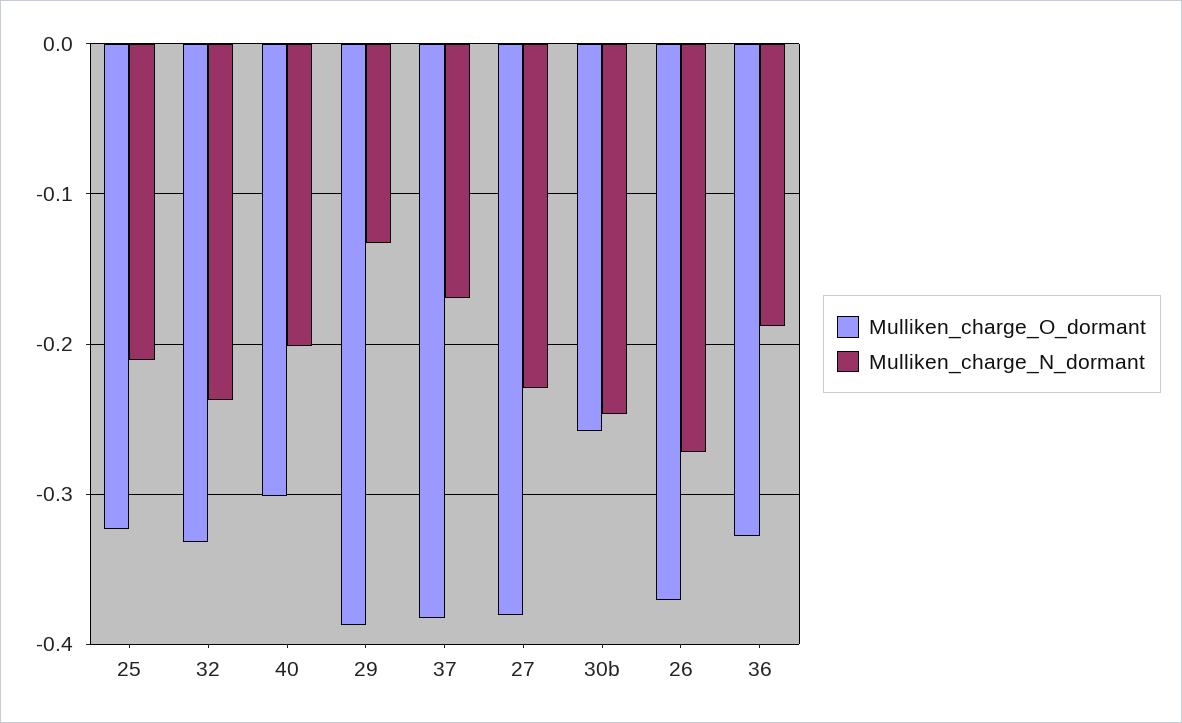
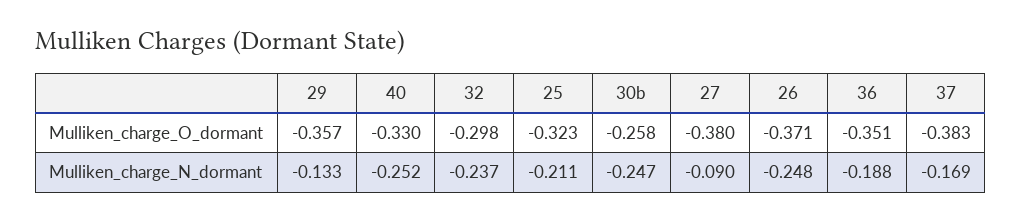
  {
    "Mulliken_charge_O_dormant": {
      "25": -0.323,
-     "32": -0.33,
+     "32": -0.298,
-     "40": -0.3,
+     "40": -0.33,
-     "29": -0.39,
+     "29": -0.357,
      "37": -0.383,
      "27": -0.38,
      "30b": -0.258,
      "26": -0.371,
-     "36": -0.33
+     "36": -0.351
    },
    "Mulliken_charge_N_dormant": {
      "25": -0.211,
      "32": -0.237,
-     "40": -0.2,
+     "40": -0.252,
      "29": -0.133,
      "37": -0.169,
-     "27": -0.23,
+     "27": -0.09,
      "30b": -0.247,
-     "26": -0.27,
+     "26": -0.248,
      "36": -0.188
    }
  }

